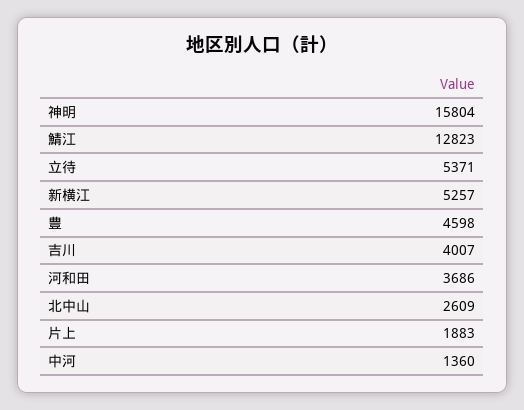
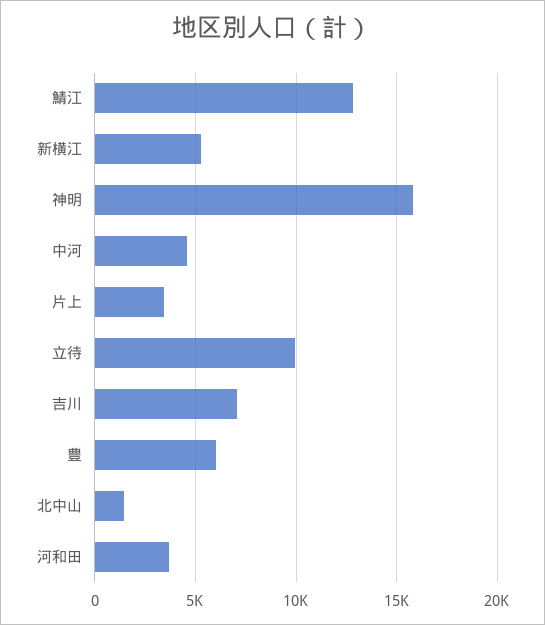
  {
    "神明": 15804,
    "鯖江": 12823,
-   "立待": 5371,
+   "立待": 10000,
    "新横江": 5257,
-   "豊": 4598,
+   "豊": 6000,
-   "吉川": 4007,
+   "吉川": 7000,
    "河和田": 3686,
-   "北中山": 2609,
+   "北中山": 1500,
-   "片上": 1883,
+   "片上": 3500,
-   "中河": 1360
+   "中河": 4500
  }

